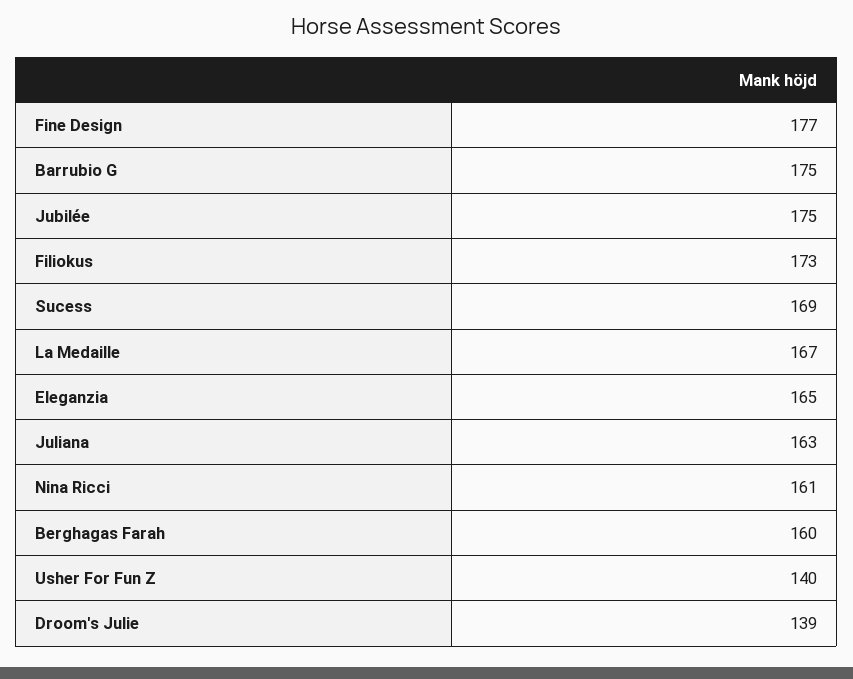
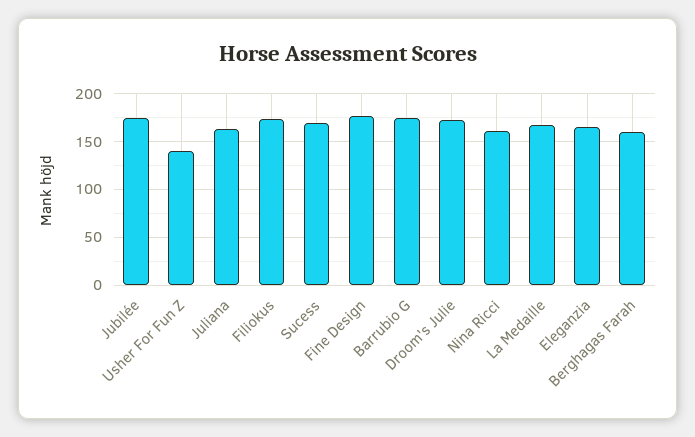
  {
    "Fine Design": 177,
    "Barrubio G": 175,
    "Jubilée": 175,
    "Filiokus": 173,
    "Sucess": 169,
    "La Medaille": 167,
    "Eleganzia": 165,
    "Juliana": 163,
    "Nina Ricci": 161,
    "Berghagas Farah": 160,
    "Usher For Fun Z": 140,
-   "Droom's Julie": 139
+   "Droom's Julie": 170
  }

